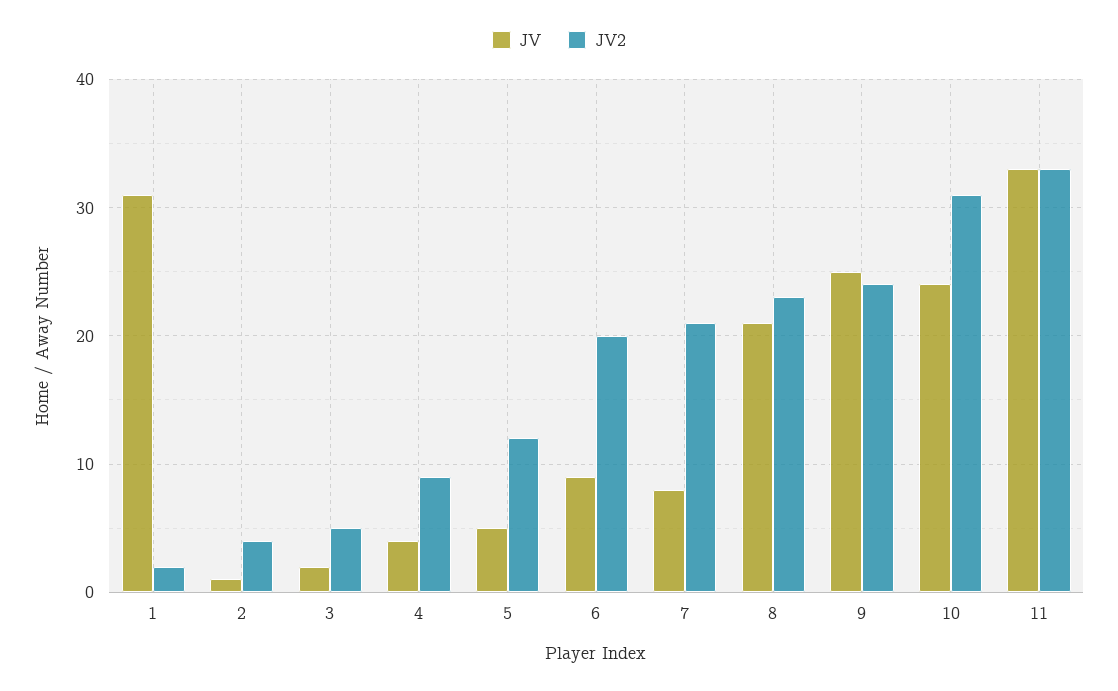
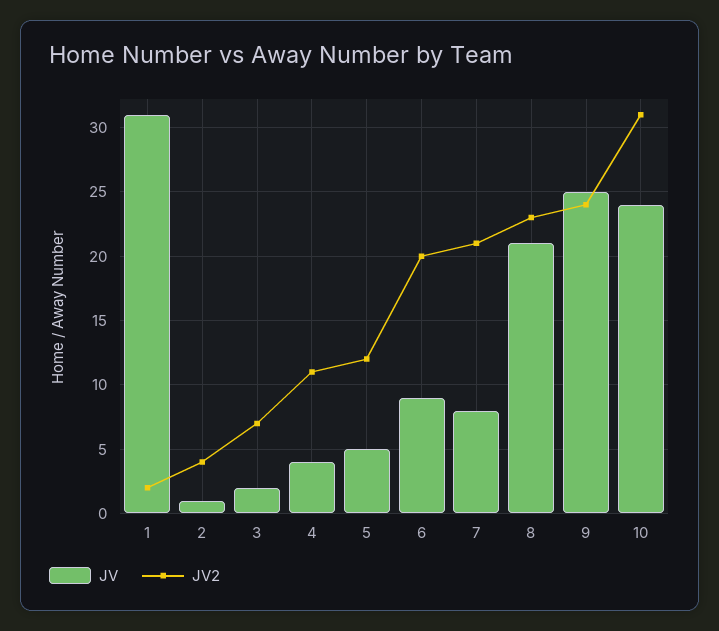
  {
    "JV": {
      "1": 31,
      "2": 1,
      "3": 2,
      "4": 4,
      "5": 5,
      "6": 9,
      "7": 8,
      "8": 21,
      "9": 25,
-     "10": 24,
+     "10": 24
-     "11": 33
    },
    "JV2": {
      "1": 2,
      "2": 4,
-     "3": 5,
+     "3": 7,
-     "4": 9,
+     "4": 11,
      "5": 12,
      "6": 20,
      "7": 21,
      "8": 23,
      "9": 24,
-     "10": 31,
+     "10": 31
-     "11": 33
    }
  }

